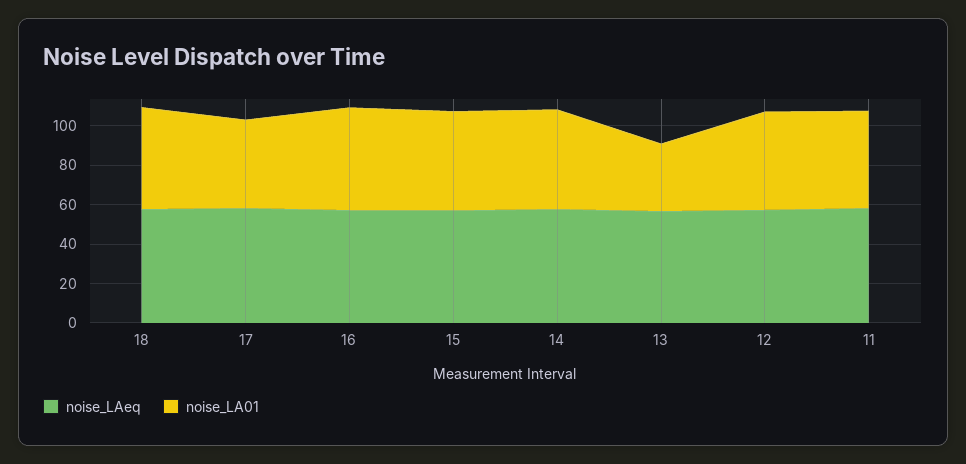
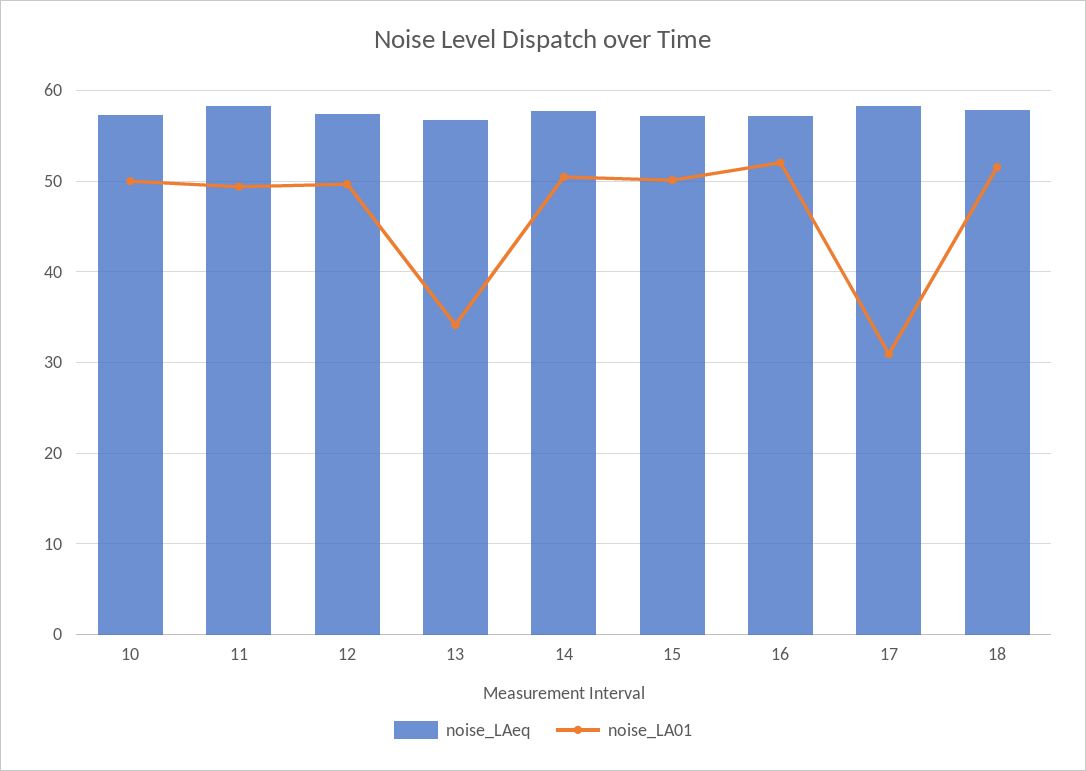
  {
    "noise_LAeq": {
      "18": 58,
      "17": 58,
      "16": 57,
      "15": 57,
      "14": 58,
      "13": 57,
      "12": 57,
-     "11": 58
+     "11": 58,
+     "10": 57
    },
    "noise_LA01": {
      "18": 52,
-     "17": 45,
+     "17": 31,
      "16": 52,
      "15": 50,
      "14": 50,
      "13": 34,
      "12": 50,
-     "11": 49
+     "11": 49,
+     "10": 50
    }
  }

